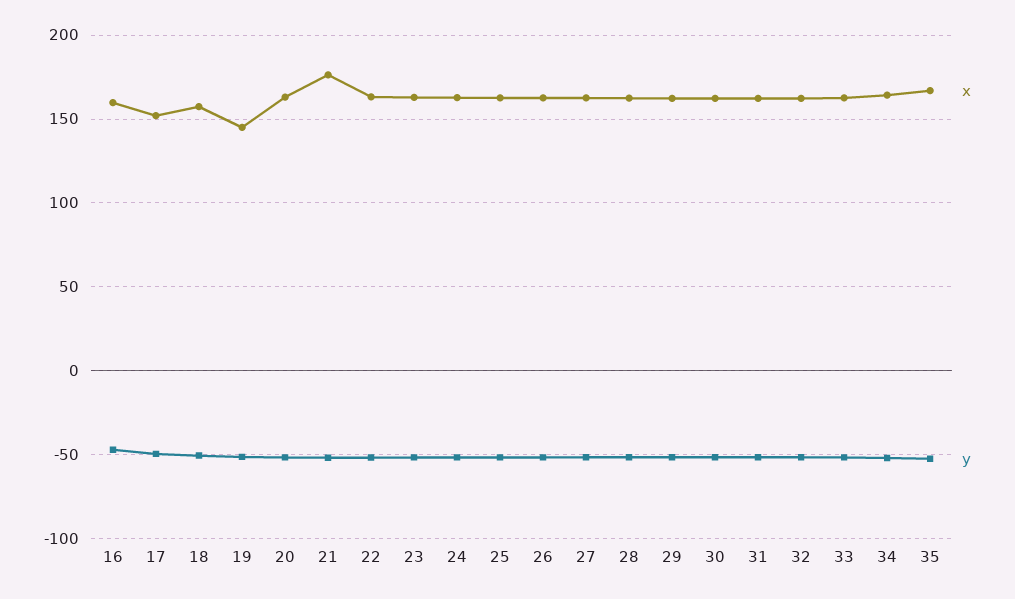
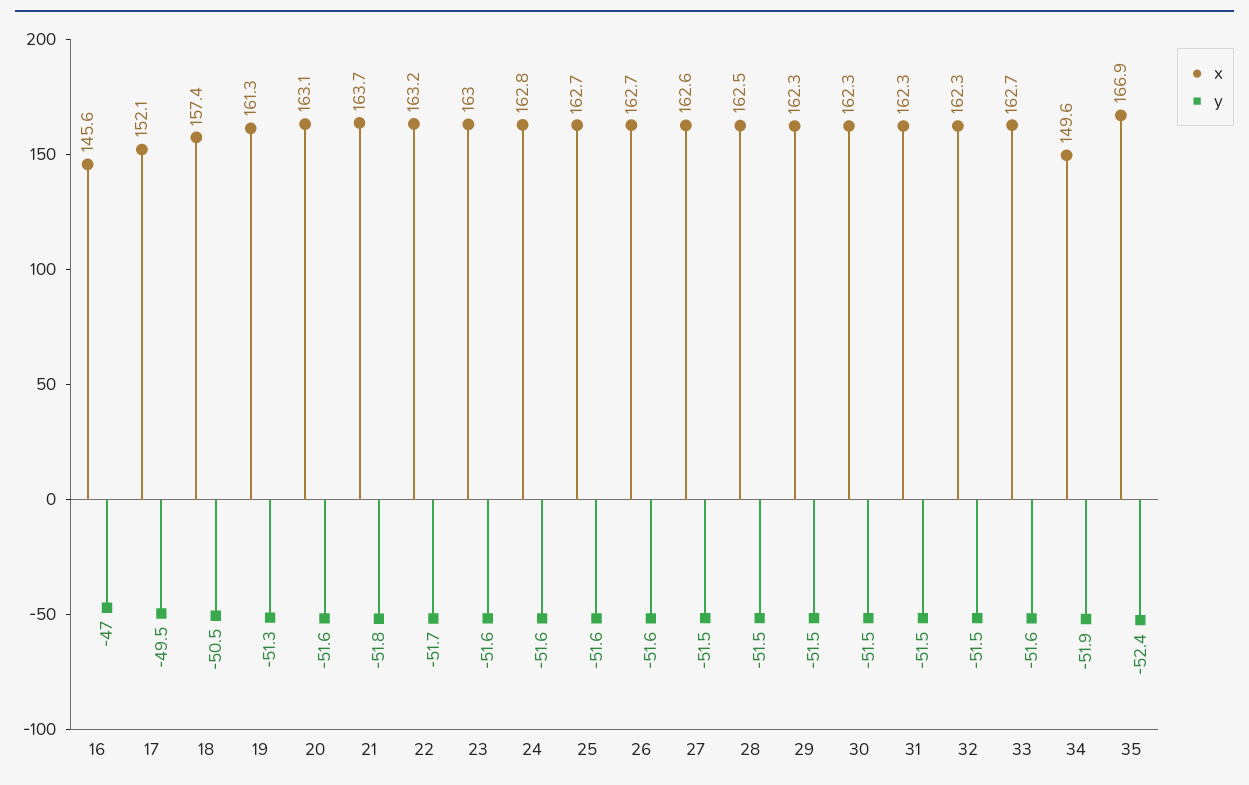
  {
    "x": {
-     "16": 160,
+     "16": 145.6,
      "17": 152.1,
      "18": 157.4,
-     "19": 145,
+     "19": 161.3,
      "20": 163.1,
-     "21": 175,
+     "21": 163.7,
      "22": 163.2,
      "23": 163,
      "24": 162.8,
      "25": 162.7,
      "26": 162.7,
      "27": 162.6,
      "28": 162.5,
      "29": 162.3,
      "30": 162.3,
      "31": 162.3,
      "32": 162.3,
      "33": 162.7,
-     "34": 165,
+     "34": 149.6,
      "35": 166.9
    },
    "y": {
      "16": -47,
      "17": -49.5,
      "18": -50.5,
      "19": -51.3,
      "20": -51.6,
      "21": -51.8,
      "22": -51.7,
      "23": -51.6,
      "24": -51.6,
      "25": -51.6,
      "26": -51.6,
      "27": -51.5,
      "28": -51.5,
      "29": -51.5,
      "30": -51.5,
      "31": -51.5,
      "32": -51.5,
      "33": -51.6,
      "34": -51.9,
      "35": -52.4
    }
  }

